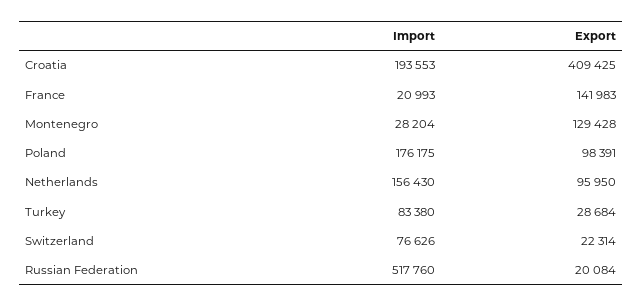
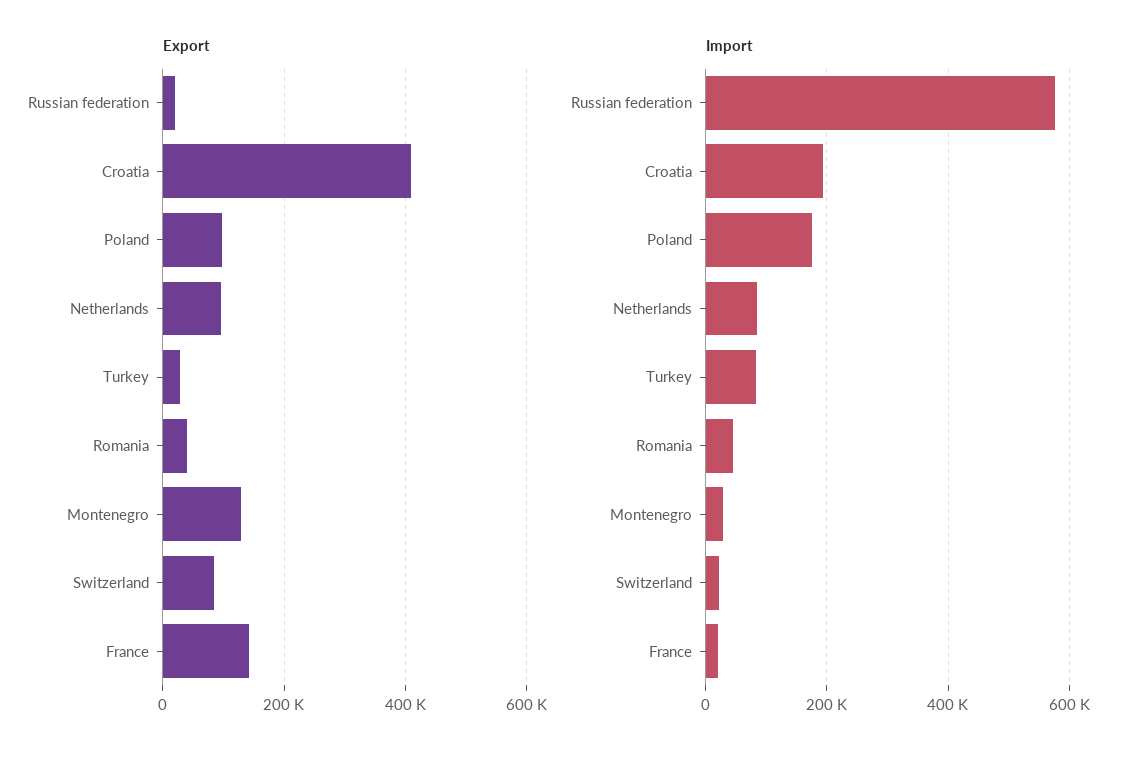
  {
    "Import": {
      "Croatia": 193553,
      "France": 20993,
      "Montenegro": 28204,
      "Poland": 176175,
-     "Netherlands": 156430,
+     "Netherlands": 80000,
      "Turkey": 83380,
-     "Switzerland": 76626,
+     "Switzerland": 20000,
-     "Russian Federation": 517760
+     "Russian Federation": 580000,
+     "Romania": 40000
    },
    "Export": {
      "Croatia": 409425,
      "France": 141983,
      "Montenegro": 129428,
      "Poland": 98391,
      "Netherlands": 95950,
      "Turkey": 28684,
-     "Switzerland": 22314,
+     "Switzerland": 80000,
-     "Russian Federation": 20084
+     "Russian Federation": 20084,
+     "Romania": 40000
    }
  }

